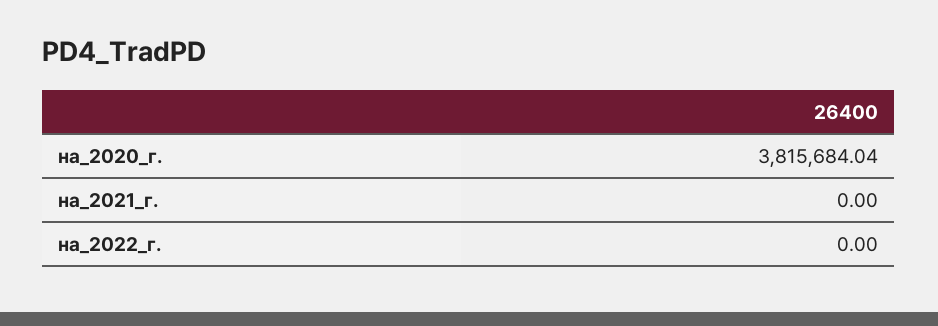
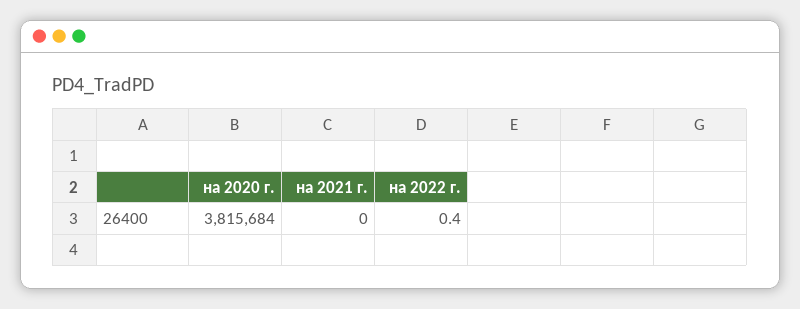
  {
    "на_2020_г.": 3815684.04,
    "на_2021_г.": 0,
-   "на_2022_г.": 0
+   "на_2022_г.": 0.4
  }

